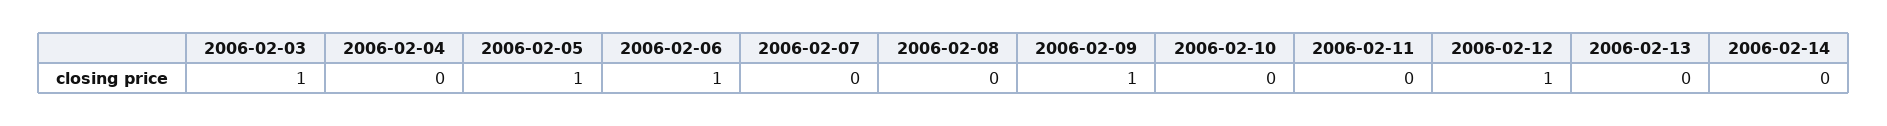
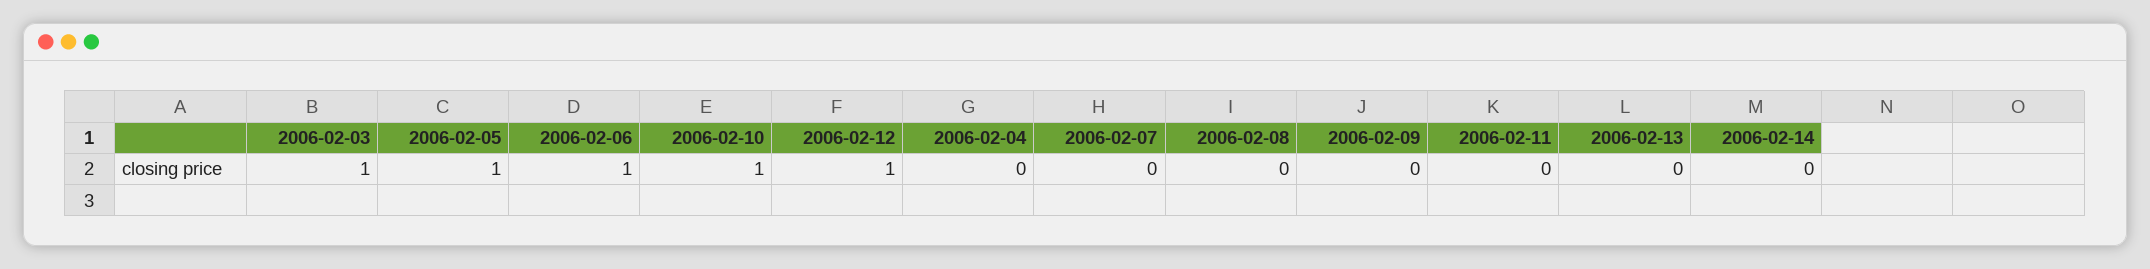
  {
    "2006-02-03": 1,
    "2006-02-04": 0,
    "2006-02-05": 1,
    "2006-02-06": 1,
    "2006-02-07": 0,
    "2006-02-08": 0,
-   "2006-02-09": 1,
+   "2006-02-09": 0,
-   "2006-02-10": 0,
+   "2006-02-10": 1,
    "2006-02-11": 0,
    "2006-02-12": 1,
    "2006-02-13": 0,
    "2006-02-14": 0
  }

